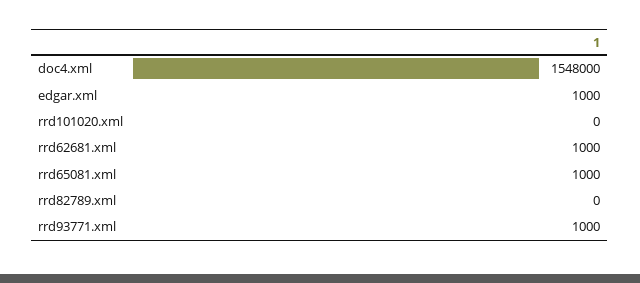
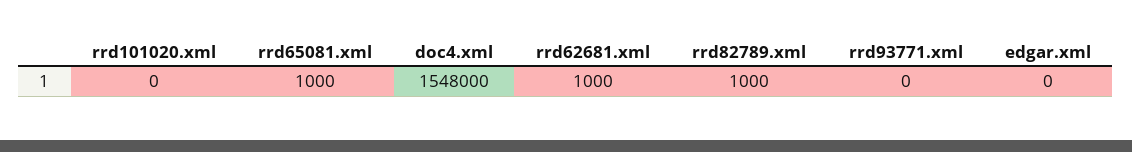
  {
    "doc4.xml": 1548000,
-   "edgar.xml": 1000,
+   "edgar.xml": 0,
    "rrd101020.xml": 0,
    "rrd62681.xml": 1000,
    "rrd65081.xml": 1000,
-   "rrd82789.xml": 0,
+   "rrd82789.xml": 1000,
-   "rrd93771.xml": 1000
+   "rrd93771.xml": 0
  }

